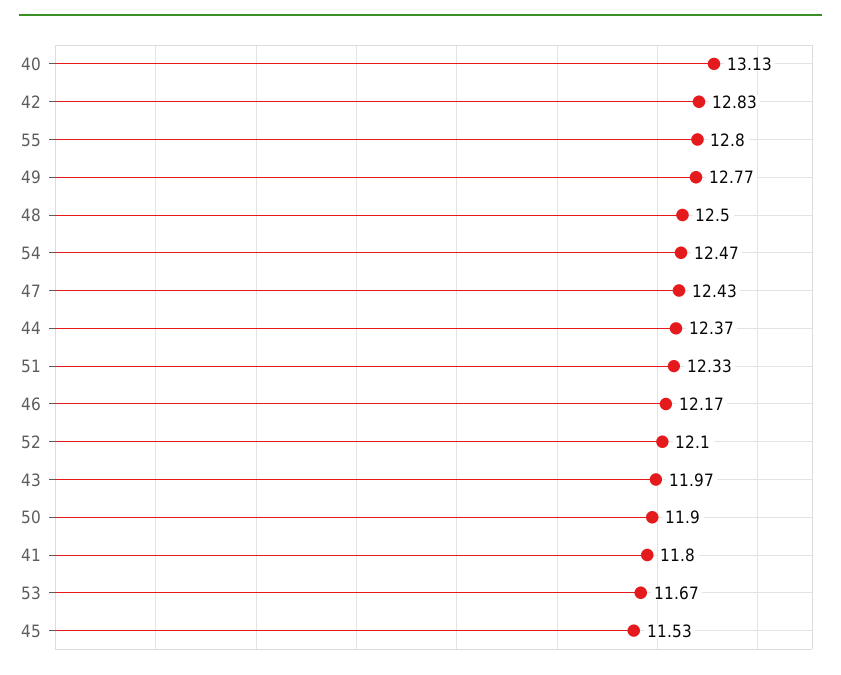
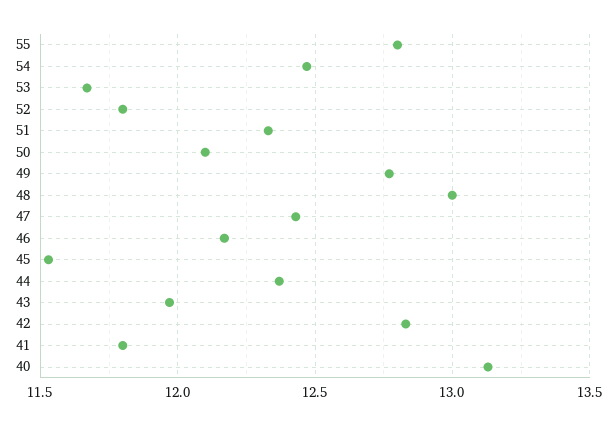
  {
    "40": 13.13,
    "42": 12.83,
    "55": 12.8,
    "49": 12.77,
-   "48": 12.5,
+   "48": 13,
    "54": 12.47,
    "47": 12.43,
    "44": 12.37,
    "51": 12.33,
    "46": 12.17,
-   "52": 12.1,
+   "52": 11.8,
    "43": 11.97,
-   "50": 11.9,
+   "50": 12.1,
    "41": 11.8,
    "53": 11.67,
    "45": 11.53
  }

